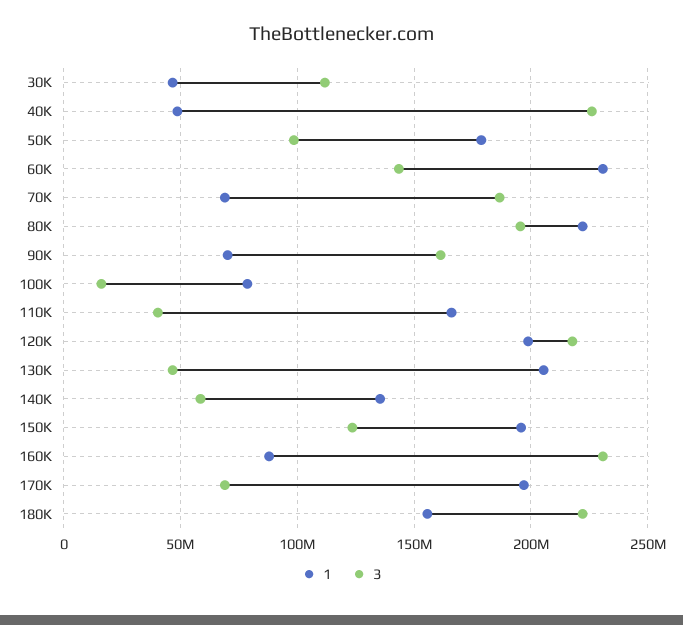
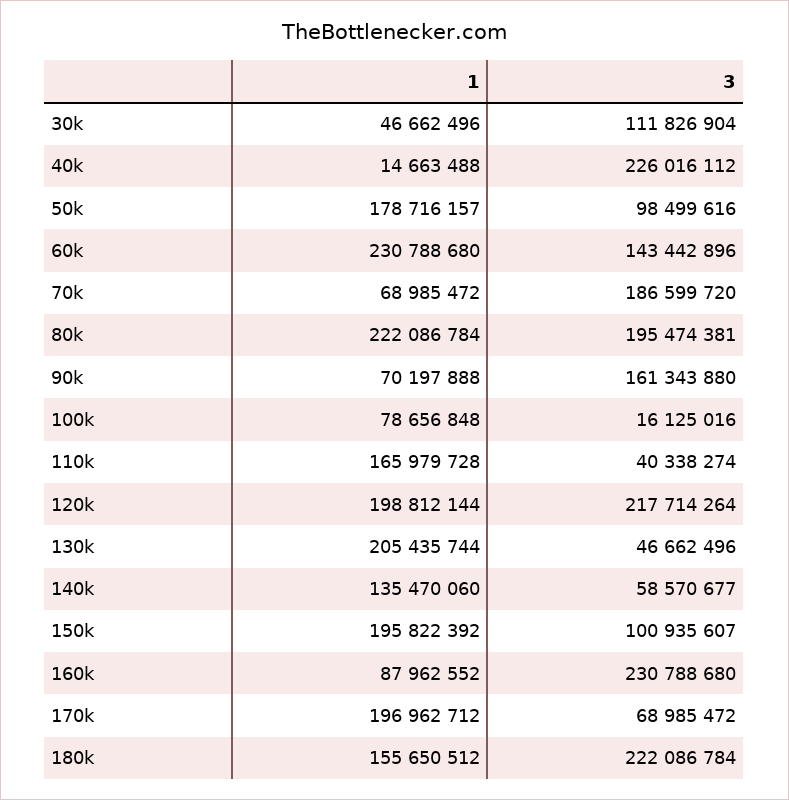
  {
    "1": {
      "30K": 46662496,
-     "40K": 50000000,
+     "40K": 14663488,
      "50K": 178716157,
      "60K": 230788680,
      "70K": 68985472,
      "80K": 222086784,
      "90K": 70197888,
      "100K": 78656848,
      "110K": 165979728,
      "120K": 198812144,
      "130K": 205435744,
      "140K": 135470060,
      "150K": 195822392,
      "160K": 87962552,
      "170K": 196962712,
      "180K": 155650512
    },
    "3": {
      "30K": 111826904,
      "40K": 226016112,
      "50K": 98499616,
      "60K": 143442896,
      "70K": 186599720,
      "80K": 195474381,
      "90K": 161343880,
      "100K": 16125016,
      "110K": 40338274,
      "120K": 217714264,
      "130K": 46662496,
      "140K": 58570677,
-     "150K": 125000000,
+     "150K": 100935607,
      "160K": 230788680,
      "170K": 68985472,
      "180K": 222086784
    }
  }

